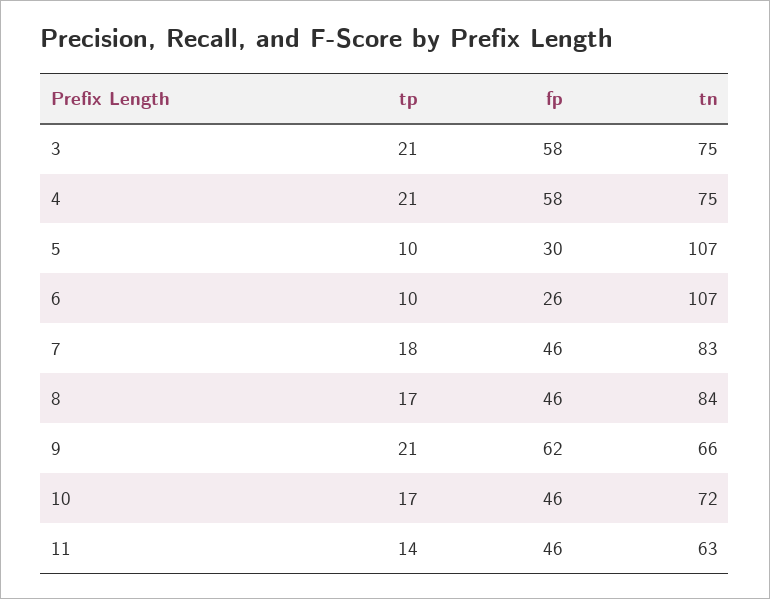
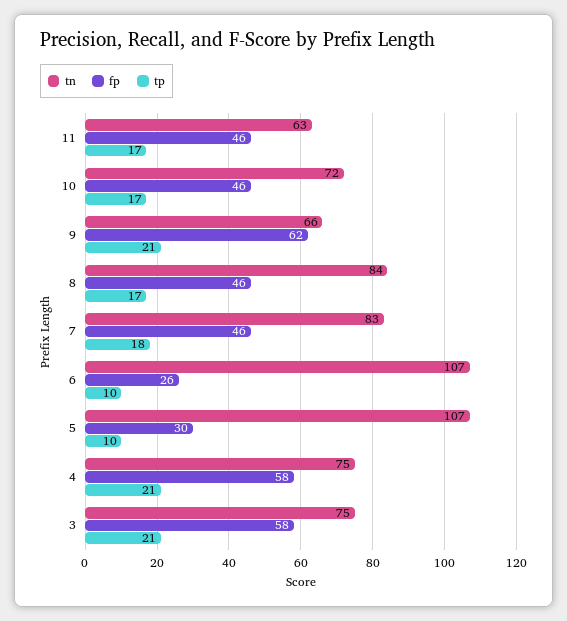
  {
    "tp": {
      "3": 21,
      "4": 21,
      "5": 10,
      "6": 10,
      "7": 18,
      "8": 17,
      "9": 21,
      "10": 17,
-     "11": 14
+     "11": 17
    },
    "fp": {
      "3": 58,
      "4": 58,
      "5": 30,
      "6": 26,
      "7": 46,
      "8": 46,
      "9": 62,
      "10": 46,
      "11": 46
    },
    "tn": {
      "3": 75,
      "4": 75,
      "5": 107,
      "6": 107,
      "7": 83,
      "8": 84,
      "9": 66,
      "10": 72,
      "11": 63
    }
  }

